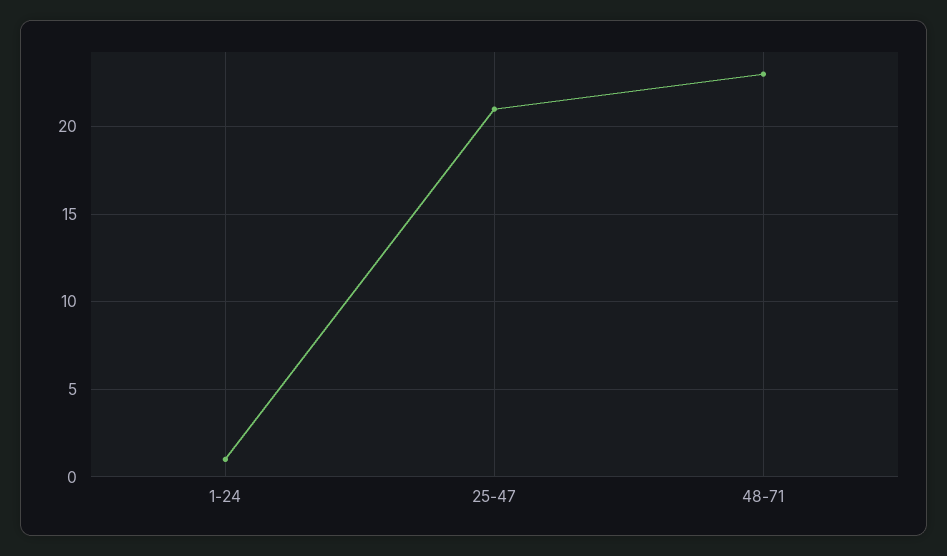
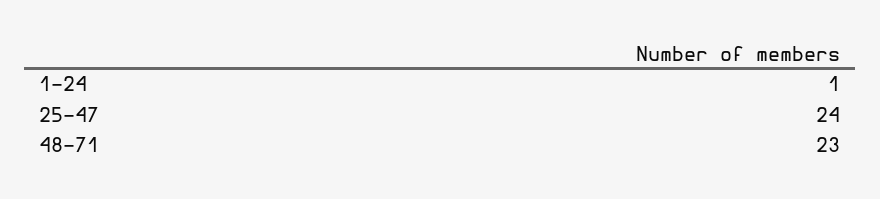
  {
    "1-24": 1,
-   "25-47": 21,
+   "25-47": 24,
    "48-71": 23
  }

